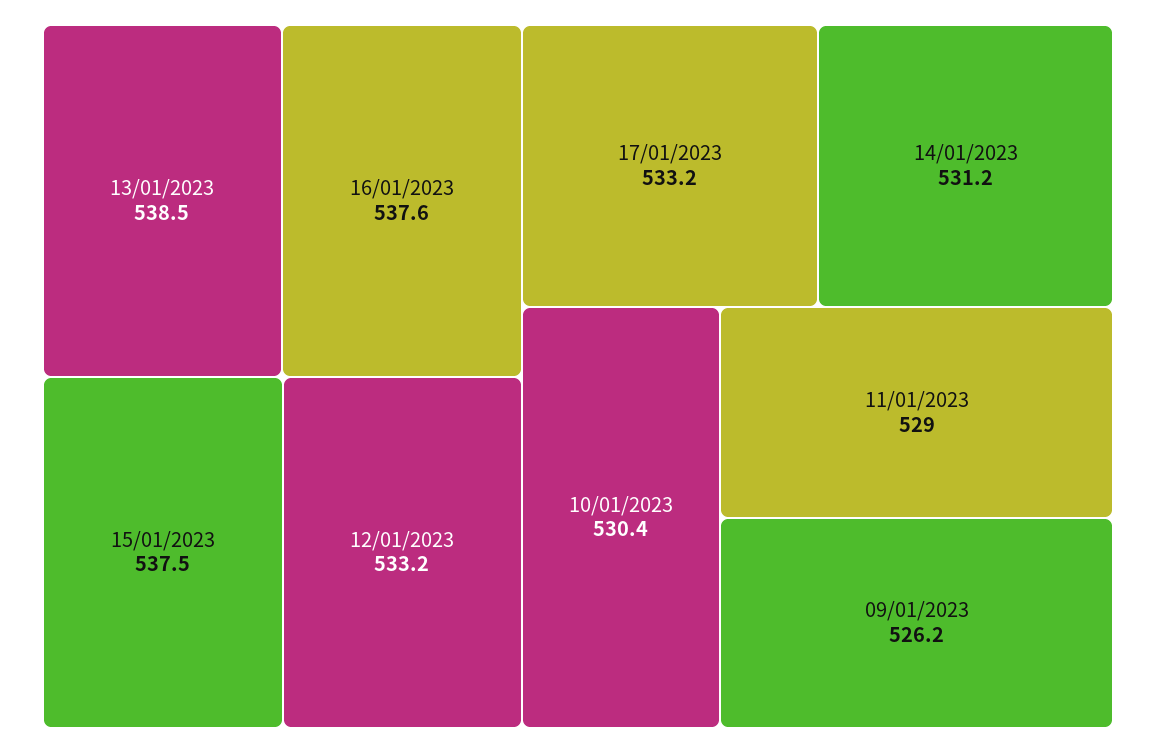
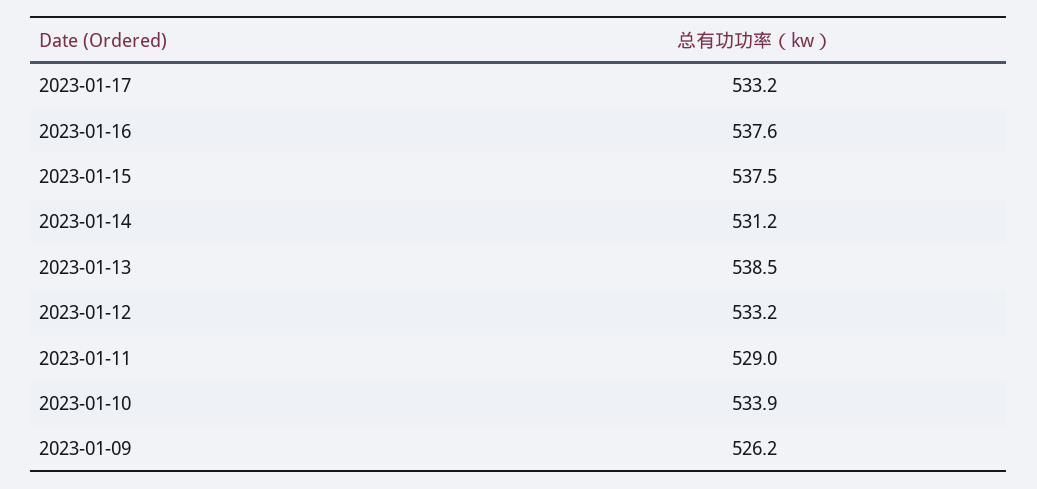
  {
    "13/01/2023": 538.5,
    "16/01/2023": 537.6,
    "15/01/2023": 537.5,
    "12/01/2023": 533.2,
    "17/01/2023": 533.2,
    "14/01/2023": 531.2,
-   "10/01/2023": 530.4,
+   "10/01/2023": 533.9,
    "11/01/2023": 529,
    "09/01/2023": 526.2
  }

